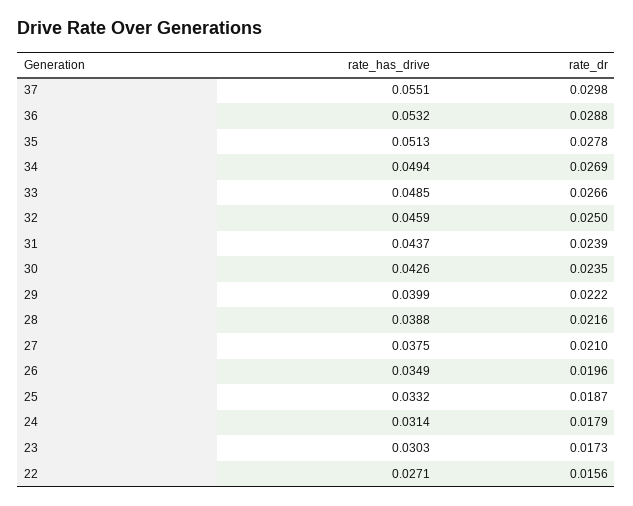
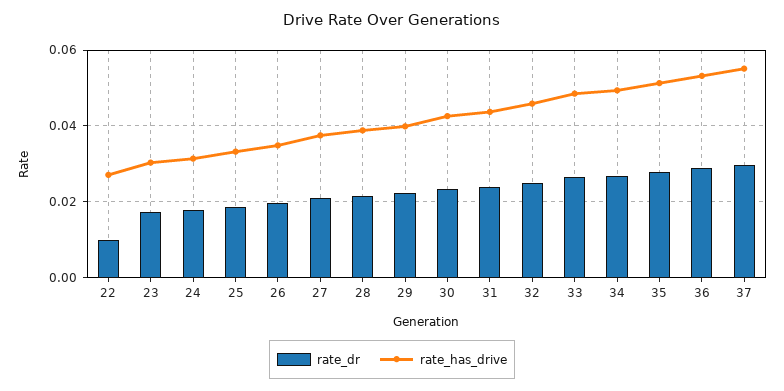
  {
    "rate_has_drive": {
      "37": 0.0551,
      "36": 0.0532,
      "35": 0.0513,
      "34": 0.0494,
      "33": 0.0485,
      "32": 0.0459,
      "31": 0.0437,
      "30": 0.0426,
      "29": 0.0399,
      "28": 0.0388,
      "27": 0.0375,
      "26": 0.0349,
      "25": 0.0332,
      "24": 0.0314,
      "23": 0.0303,
      "22": 0.0271
    },
    "rate_dr": {
      "37": 0.0298,
      "36": 0.0288,
      "35": 0.0278,
      "34": 0.0269,
      "33": 0.0266,
      "32": 0.025,
      "31": 0.0239,
      "30": 0.0235,
      "29": 0.0222,
      "28": 0.0216,
      "27": 0.021,
      "26": 0.0196,
      "25": 0.0187,
      "24": 0.0179,
      "23": 0.0173,
-     "22": 0.0156
+     "22": 0.01
    }
  }

